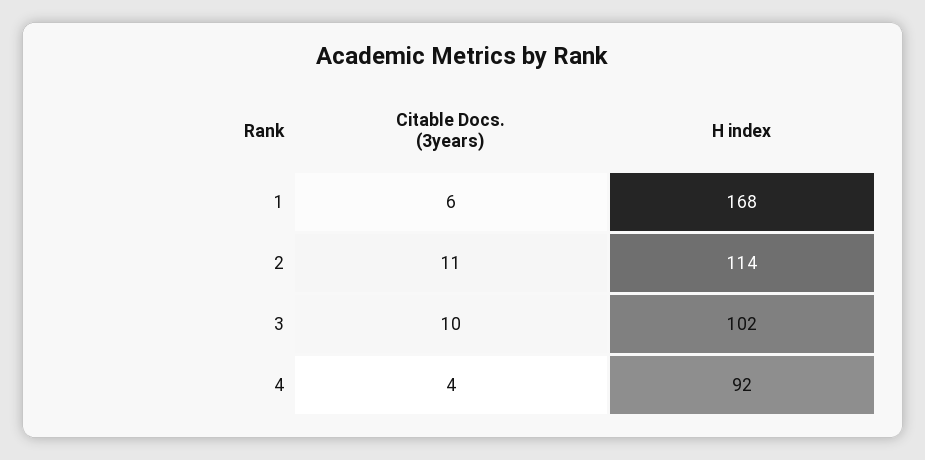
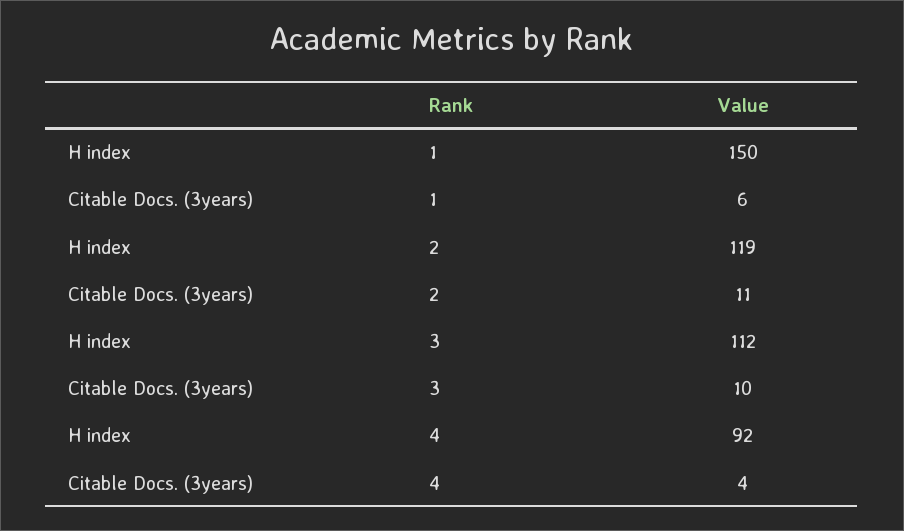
  {
    "Citable Docs. (3years)": {
      "1": 6,
      "2": 11,
      "3": 10,
      "4": 4
    },
    "H index": {
-     "1": 168,
+     "1": 150,
-     "2": 114,
+     "2": 119,
-     "3": 102,
+     "3": 112,
      "4": 92
    }
  }

